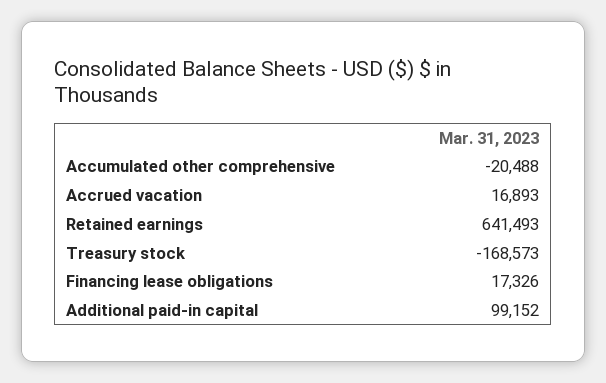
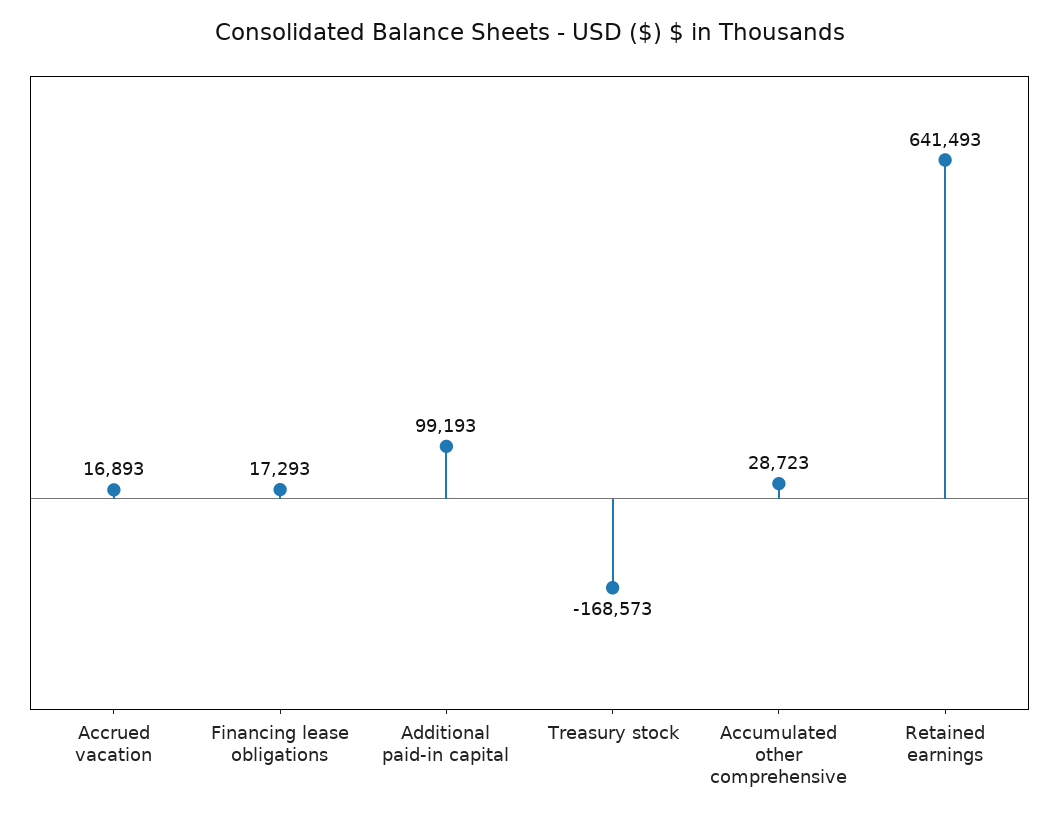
  {
-   "Accumulated other comprehensive": -20488,
+   "Accumulated other comprehensive": 28723,
    "Accrued vacation": 16893,
    "Retained earnings": 641493,
    "Treasury stock": -168573,
-   "Financing lease obligations": 17326,
+   "Financing lease obligations": 17293,
-   "Additional paid-in capital": 99152
+   "Additional paid-in capital": 99193
  }

